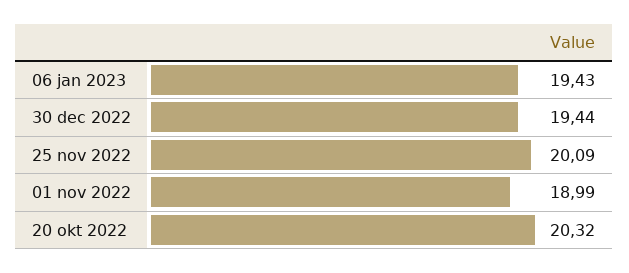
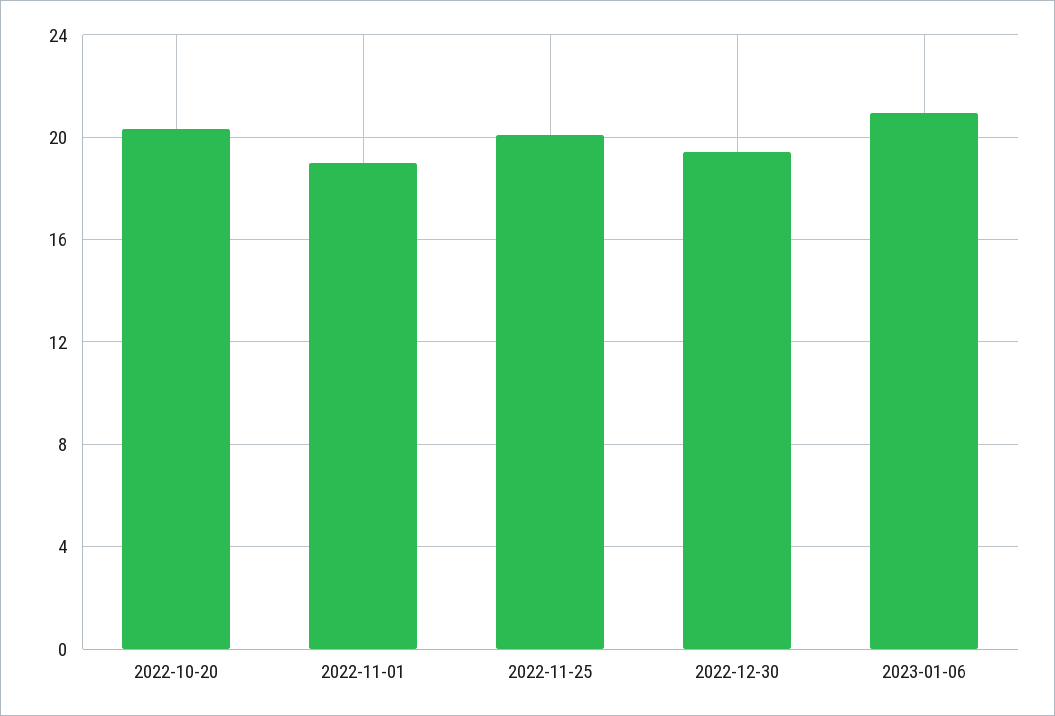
  {
-   "06 jan 2023": 19.43,
+   "06 jan 2023": 21,
    "30 dec 2022": 19.44,
    "25 nov 2022": 20.09,
    "01 nov 2022": 18.99,
    "20 okt 2022": 20.32
  }

